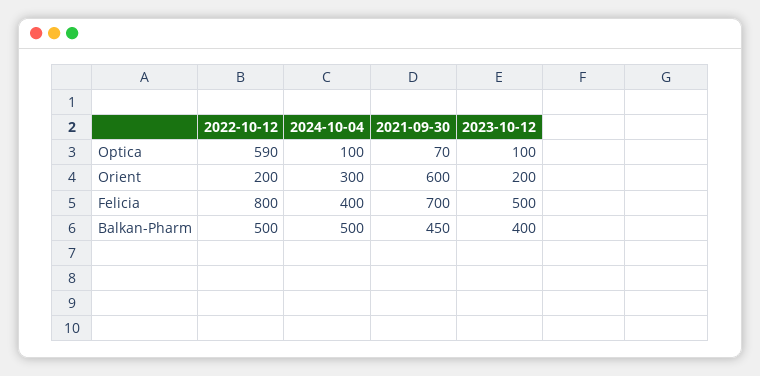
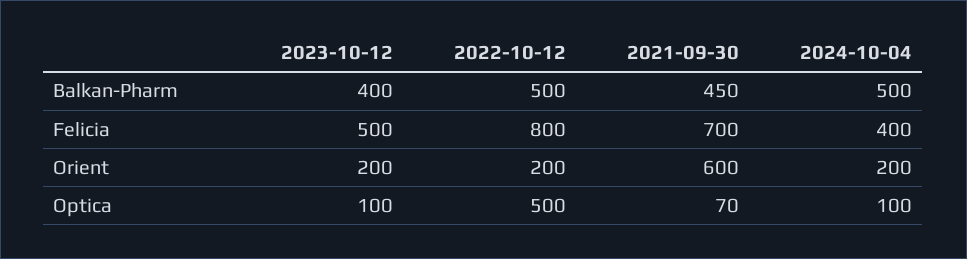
  {
    "2022-10-12": {
-     "Optica": 590,
+     "Optica": 500,
      "Orient": 200,
      "Felicia": 800,
      "Balkan-Pharm": 500
    },
    "2024-10-04": {
      "Optica": 100,
-     "Orient": 300,
+     "Orient": 200,
      "Felicia": 400,
      "Balkan-Pharm": 500
    },
    "2021-09-30": {
      "Optica": 70,
      "Orient": 600,
      "Felicia": 700,
      "Balkan-Pharm": 450
    },
    "2023-10-12": {
      "Optica": 100,
      "Orient": 200,
      "Felicia": 500,
      "Balkan-Pharm": 400
    }
  }

